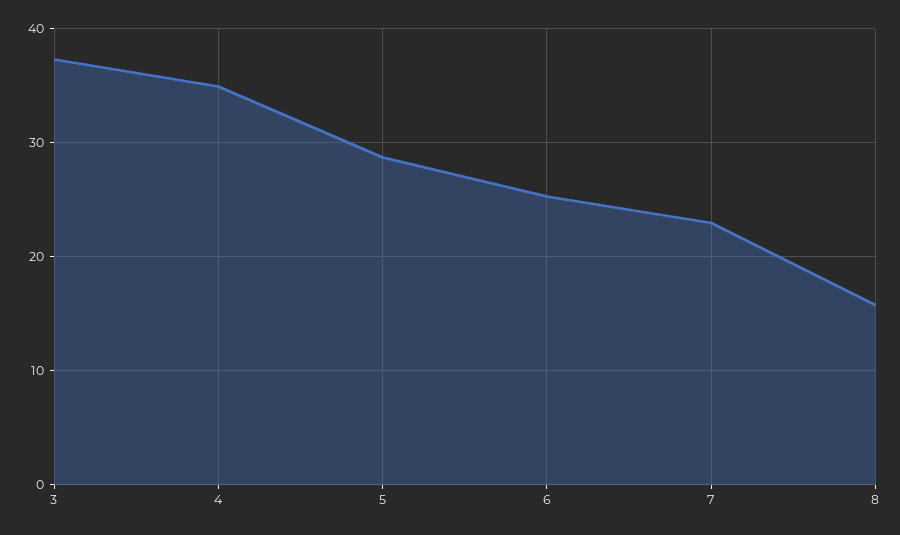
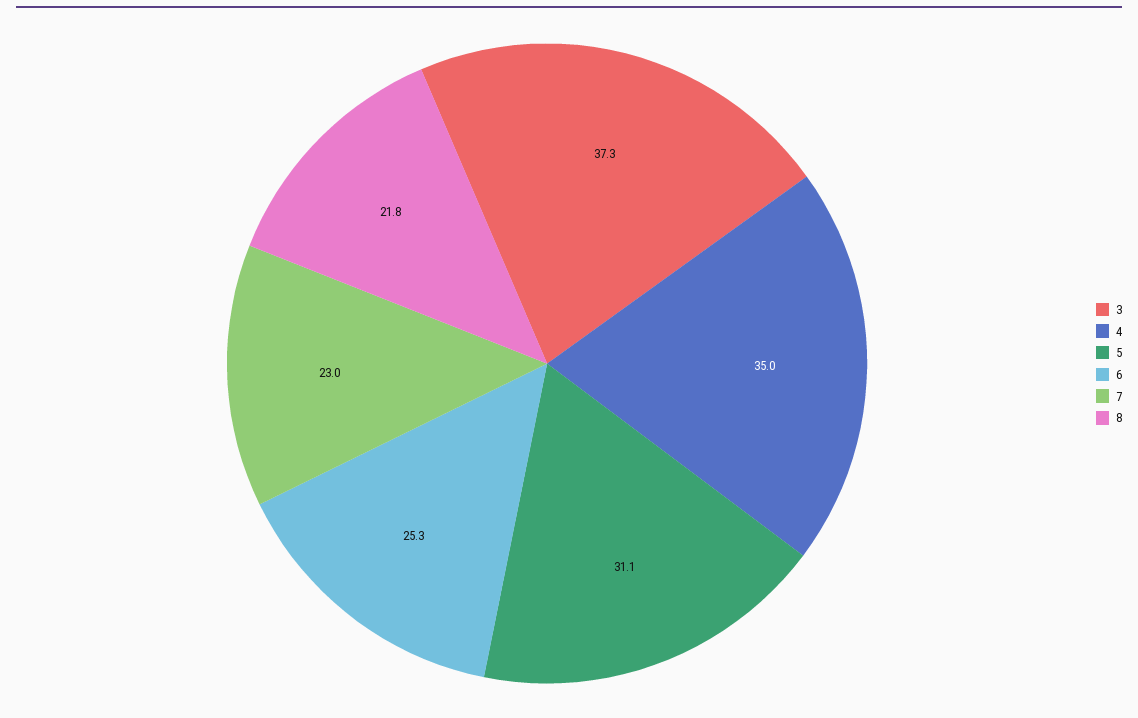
  {
    "3": 37.3,
    "4": 35,
-   "5": 29,
+   "5": 31.1,
    "6": 25.3,
    "7": 23,
-   "8": 16
+   "8": 21.8
  }

